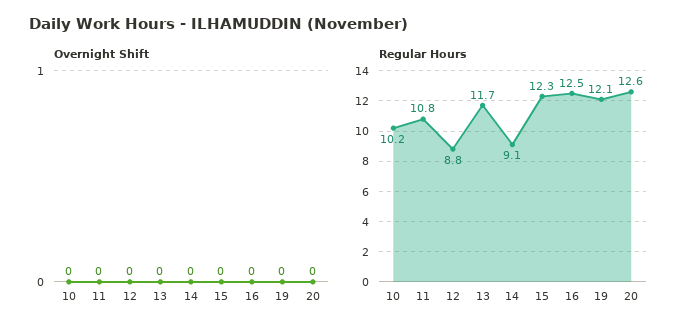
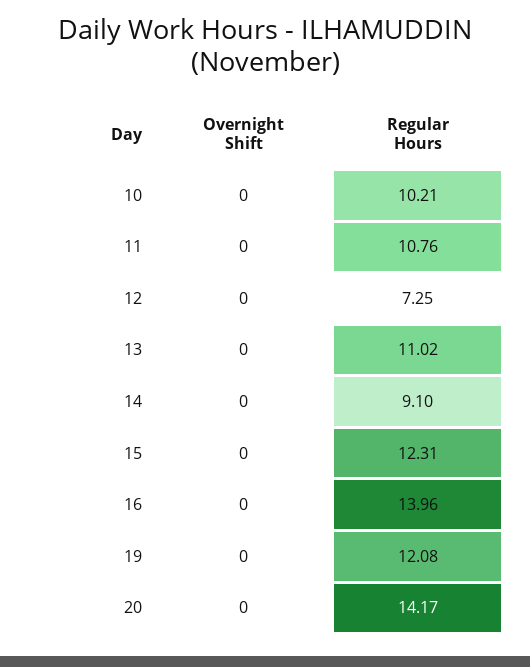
  {
    "Overnight Shift": {
      "10": 0,
      "11": 0,
      "12": 0,
      "13": 0,
      "14": 0,
      "15": 0,
      "16": 0,
      "19": 0,
      "20": 0
    },
    "Regular Hours": {
      "10": 10.21,
      "11": 10.76,
-     "12": 8.8,
+     "12": 7.25,
-     "13": 11.7,
+     "13": 11.02,
      "14": 9.1,
      "15": 12.31,
-     "16": 12.5,
+     "16": 13.96,
      "19": 12.08,
-     "20": 12.6
+     "20": 14.17
    }
  }

